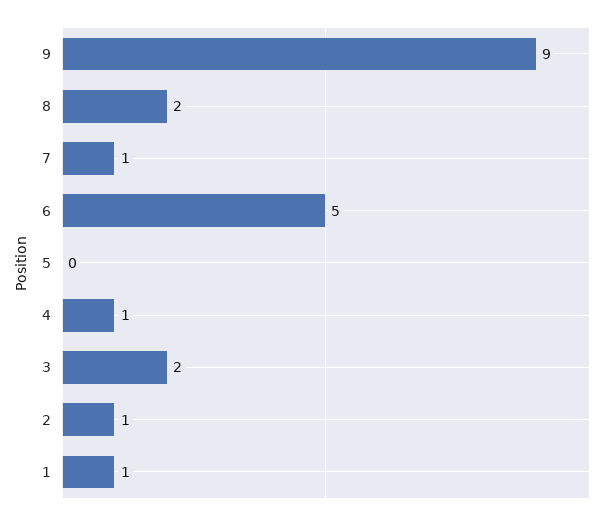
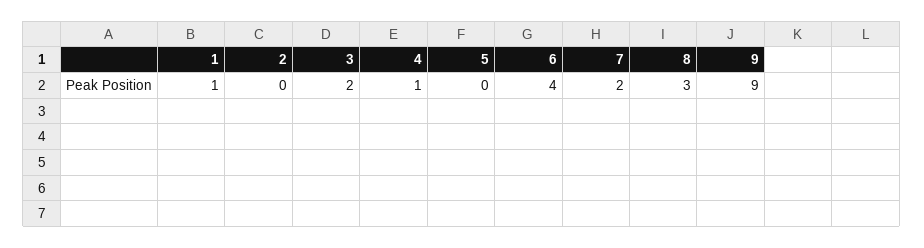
  {
    "9": 9,
-   "8": 2,
+   "8": 3,
-   "7": 1,
+   "7": 2,
-   "6": 5,
+   "6": 4,
    "5": 0,
    "4": 1,
    "3": 2,
-   "2": 1,
+   "2": 0,
    "1": 1
  }

